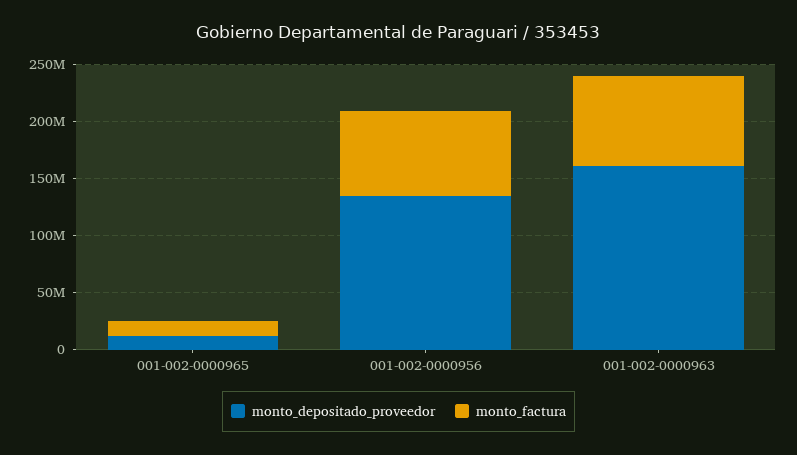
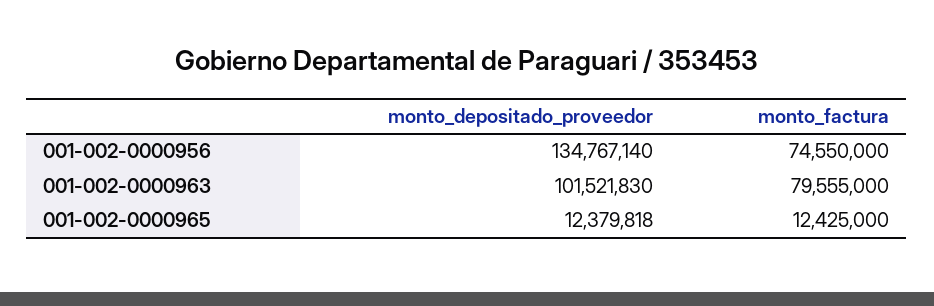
  {
    "monto_depositado_proveedor": {
      "001-002-0000965": 12379818,
      "001-002-0000956": 134767140,
-     "001-002-0000963": 160000000
+     "001-002-0000963": 101521830
    },
    "monto_factura": {
      "001-002-0000965": 12425000,
      "001-002-0000956": 74550000,
      "001-002-0000963": 79555000
    }
  }

